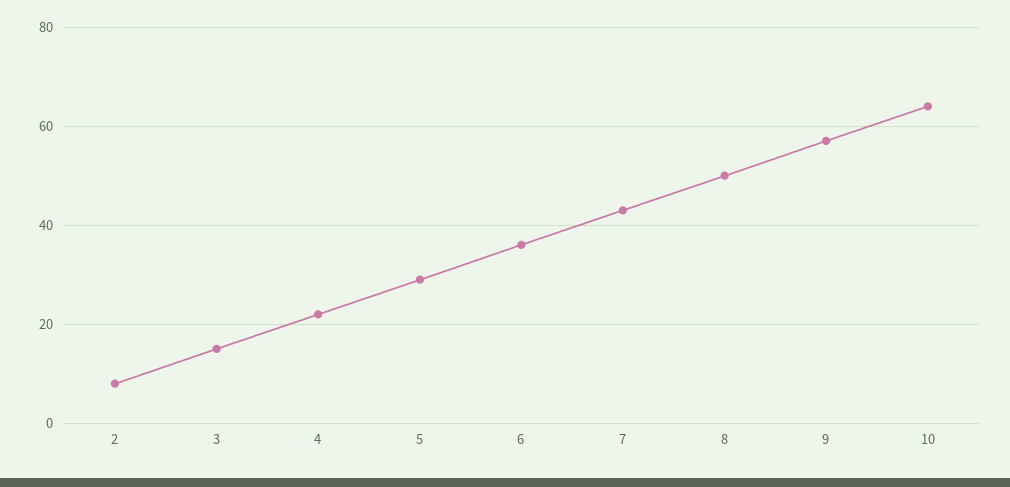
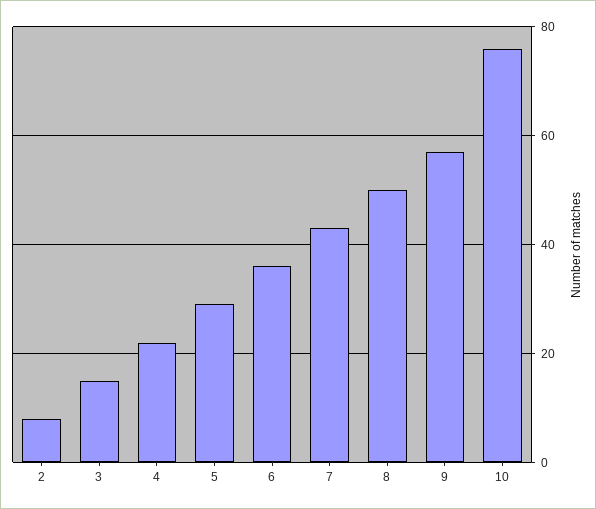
  {
    "2": 10,
    "3": 15,
    "4": 20,
    "5": 30,
    "6": 35,
    "7": 45,
    "8": 50,
    "9": 55,
-   "10": 65
+   "10": 75
  }

